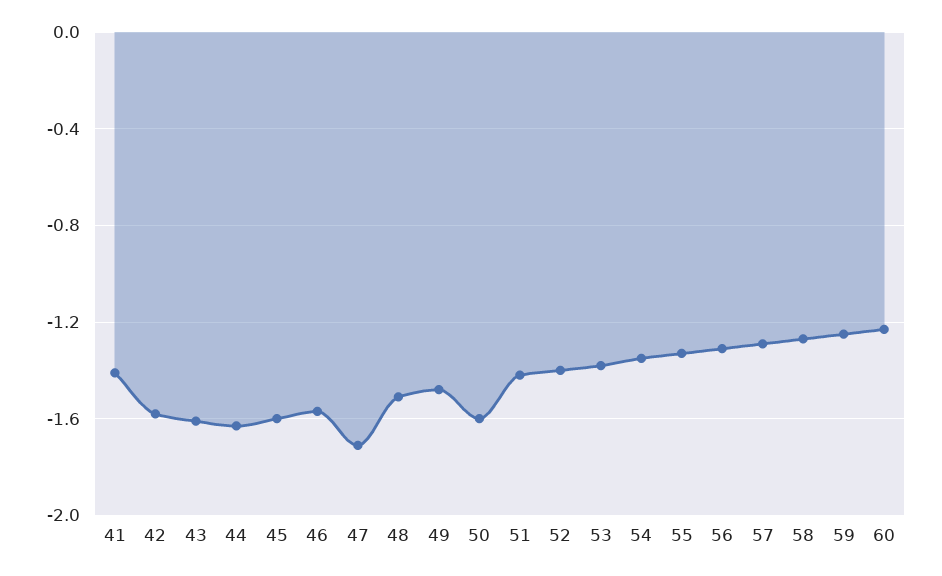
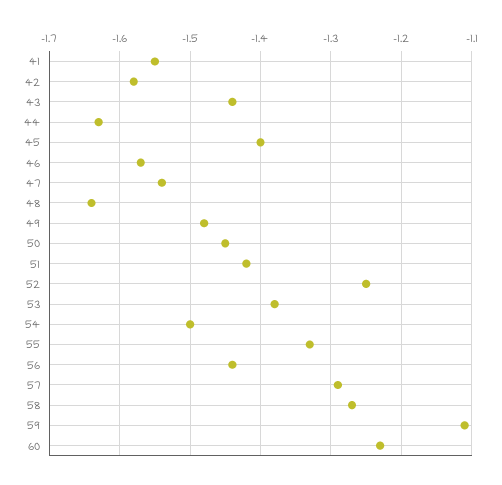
  {
-   "41": -1.4,
+   "41": -1.55,
    "42": -1.58,
-   "43": -1.6,
+   "43": -1.44,
    "44": -1.63,
-   "45": -1.6,
+   "45": -1.4,
    "46": -1.57,
-   "47": -1.7,
+   "47": -1.54,
-   "48": -1.5,
+   "48": -1.64,
    "49": -1.48,
-   "50": -1.6,
+   "50": -1.45,
    "51": -1.42,
-   "52": -1.4,
+   "52": -1.25,
    "53": -1.38,
-   "54": -1.35,
+   "54": -1.5,
    "55": -1.33,
-   "56": -1.3,
+   "56": -1.44,
    "57": -1.29,
    "58": -1.27,
-   "59": -1.25,
+   "59": -1.11,
    "60": -1.23
  }

